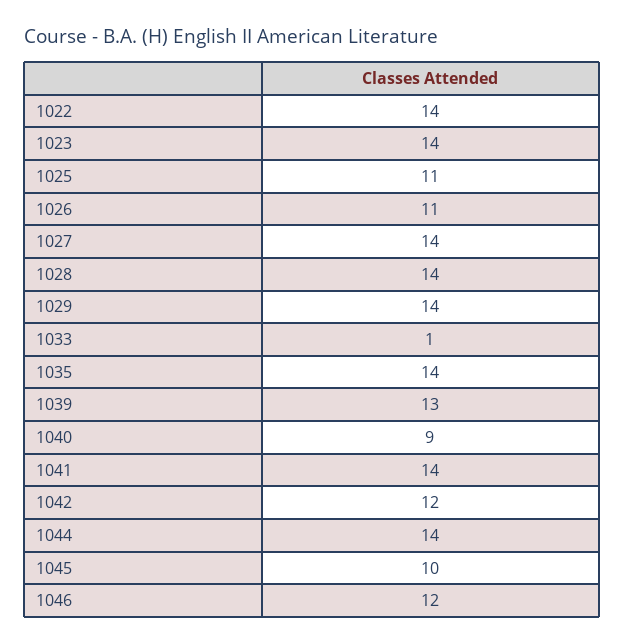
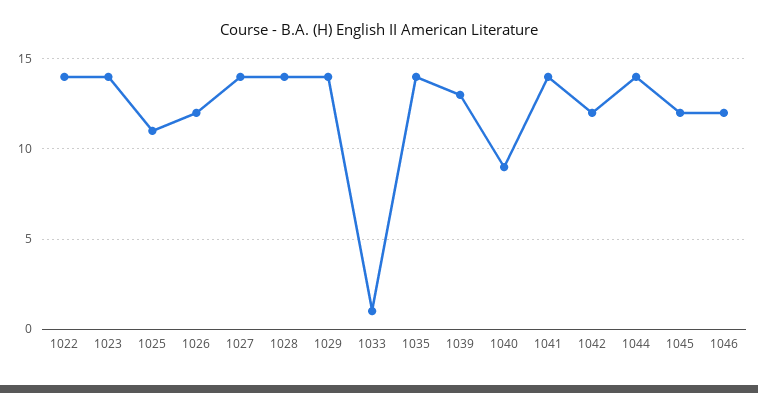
  {
    "1022": 14,
    "1023": 14,
    "1025": 11,
-   "1026": 11,
+   "1026": 12,
    "1027": 14,
    "1028": 14,
    "1029": 14,
    "1033": 1,
    "1035": 14,
    "1039": 13,
    "1040": 9,
    "1041": 14,
    "1042": 12,
    "1044": 14,
-   "1045": 10,
+   "1045": 12,
    "1046": 12
  }

